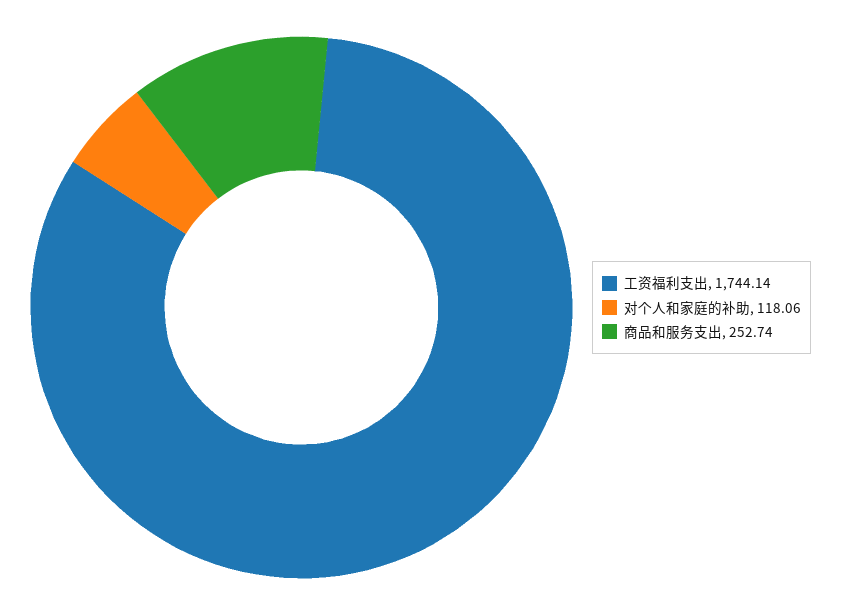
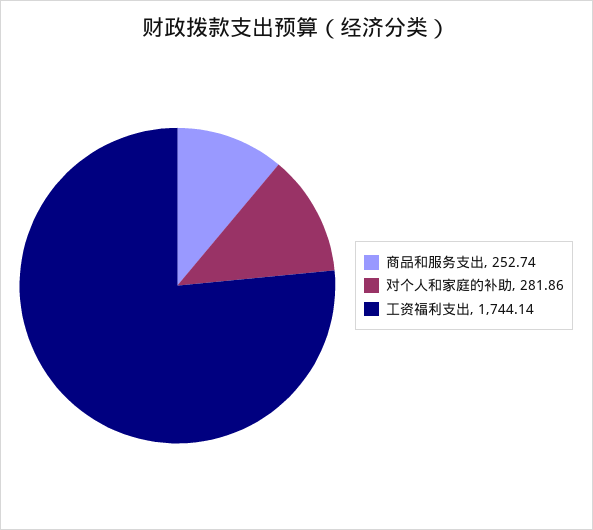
  {
    "工资福利支出": 1744.14,
-   "对个人和家庭的补助": 118.06,
+   "对个人和家庭的补助": 281.86,
    "商品和服务支出": 252.74
  }

